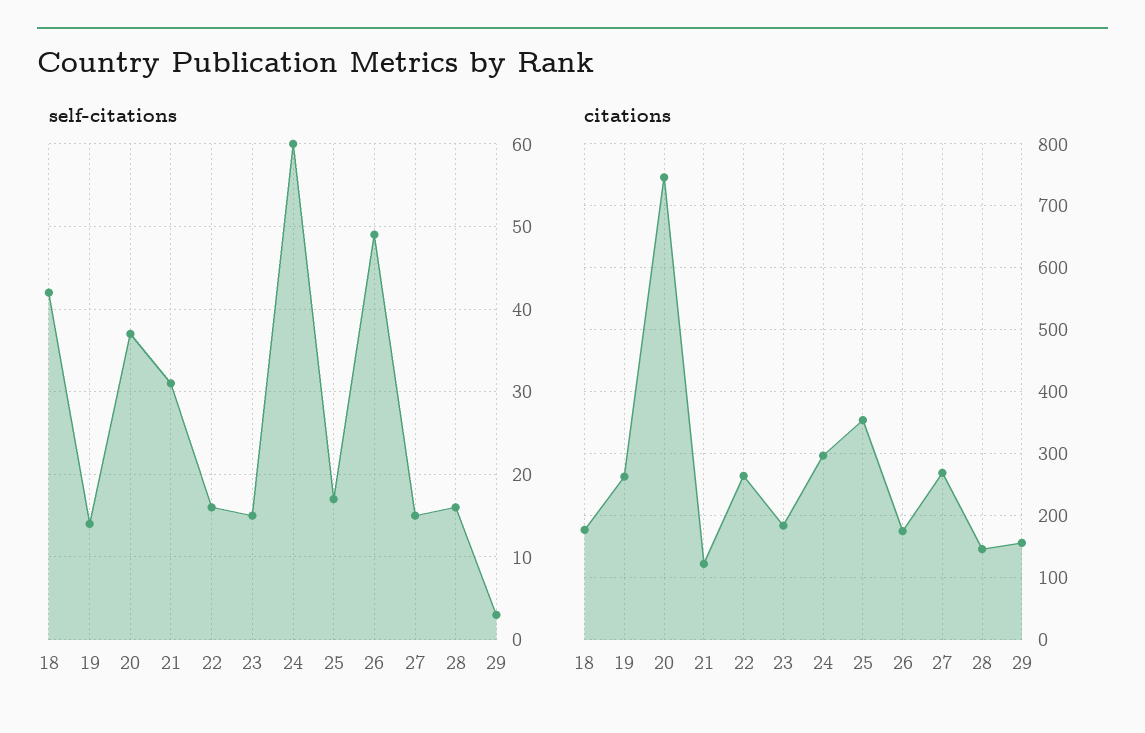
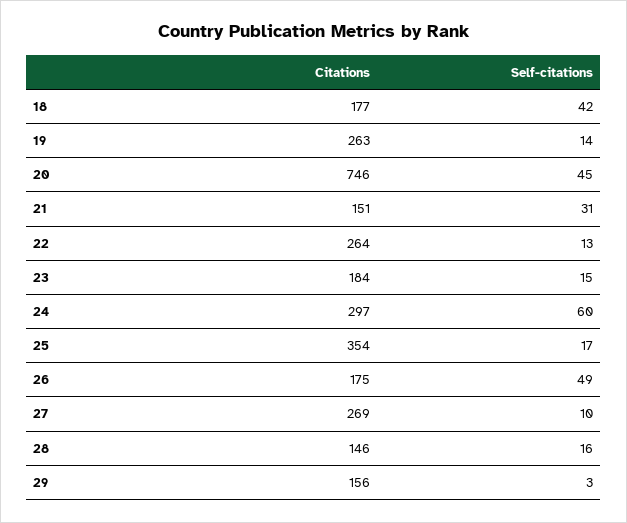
  {
    "self-citations": {
      "18": 42,
      "19": 14,
-     "20": 37,
+     "20": 45,
      "21": 31,
-     "22": 16,
+     "22": 13,
      "23": 15,
      "24": 60,
      "25": 17,
      "26": 49,
-     "27": 15,
+     "27": 10,
      "28": 16,
      "29": 3
    },
    "citations": {
      "18": 177,
      "19": 263,
      "20": 746,
-     "21": 120,
+     "21": 151,
      "22": 264,
      "23": 184,
      "24": 297,
      "25": 354,
      "26": 175,
      "27": 269,
      "28": 146,
      "29": 156
    }
  }

